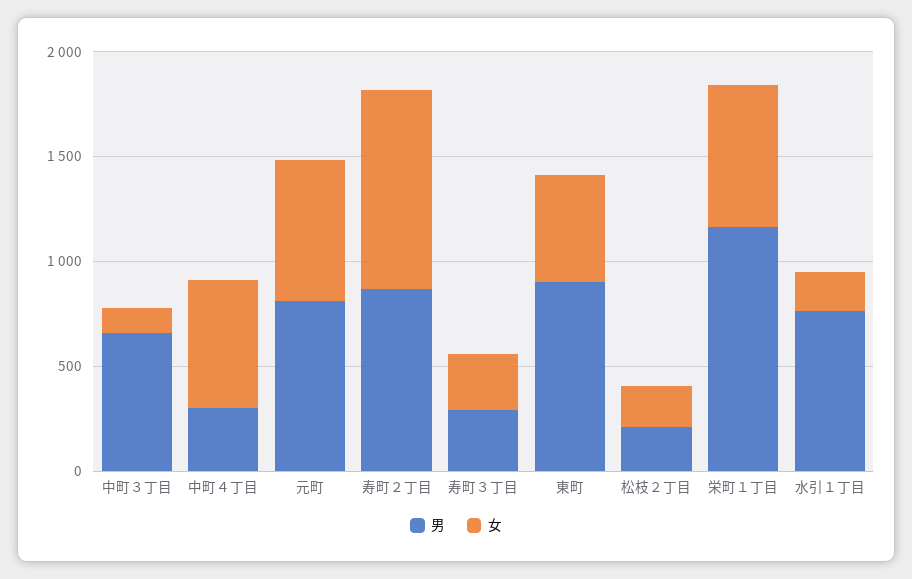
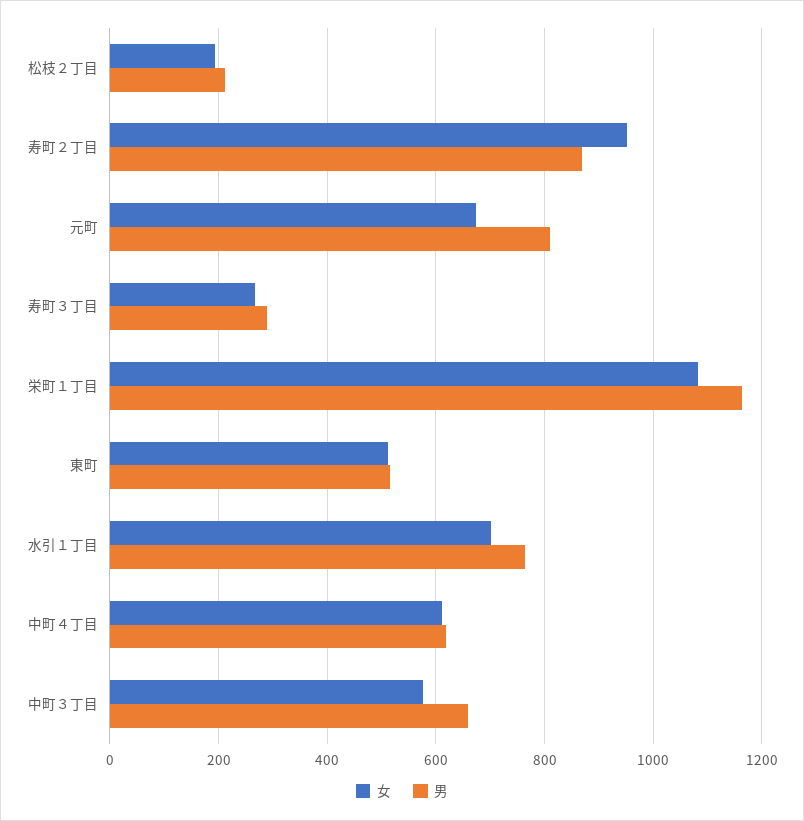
  {
    "男": {
      "中町３丁目": 660,
-     "中町４丁目": 300,
+     "中町４丁目": 620,
      "元町": 820,
      "寿町２丁目": 860,
      "寿町３丁目": 300,
-     "東町": 900,
+     "東町": 520,
      "松枝２丁目": 220,
      "栄町１丁目": 1160,
      "水引１丁目": 760
    },
    "女": {
-     "中町３丁目": 100,
+     "中町３丁目": 580,
      "中町４丁目": 620,
      "元町": 680,
      "寿町２丁目": 960,
      "寿町３丁目": 260,
      "東町": 520,
      "松枝２丁目": 200,
-     "栄町１丁目": 700,
+     "栄町１丁目": 1080,
-     "水引１丁目": 200
+     "水引１丁目": 700
    }
  }

